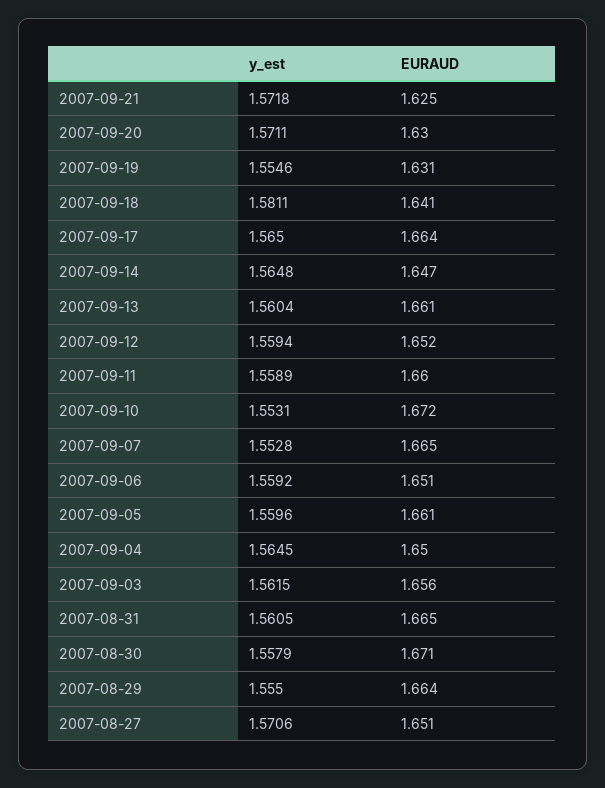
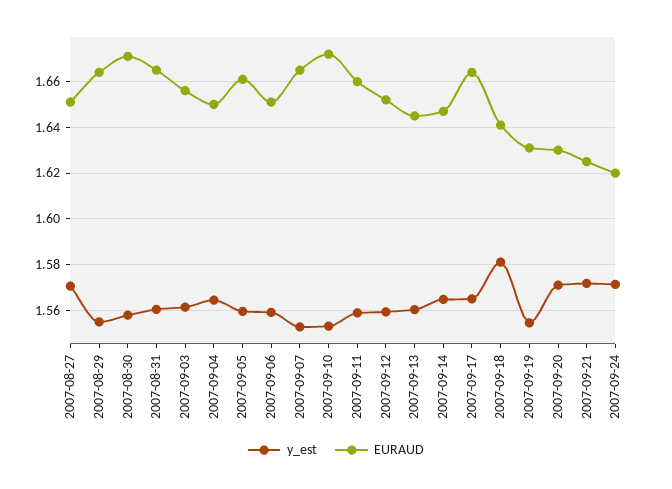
  {
    "y_est": {
      "2007-09-21": 1.5718,
      "2007-09-20": 1.5711,
      "2007-09-19": 1.5546,
      "2007-09-18": 1.5811,
      "2007-09-17": 1.565,
      "2007-09-14": 1.5648,
      "2007-09-13": 1.5604,
      "2007-09-12": 1.5594,
      "2007-09-11": 1.5589,
      "2007-09-10": 1.5531,
      "2007-09-07": 1.5528,
      "2007-09-06": 1.5592,
      "2007-09-05": 1.5596,
      "2007-09-04": 1.5645,
      "2007-09-03": 1.5615,
      "2007-08-31": 1.5605,
      "2007-08-30": 1.5579,
      "2007-08-29": 1.555,
-     "2007-08-27": 1.5706
+     "2007-08-27": 1.5706,
+     "2007-09-24": 1.57
    },
    "EURAUD": {
      "2007-09-21": 1.625,
      "2007-09-20": 1.63,
      "2007-09-19": 1.631,
      "2007-09-18": 1.641,
      "2007-09-17": 1.664,
      "2007-09-14": 1.647,
-     "2007-09-13": 1.661,
+     "2007-09-13": 1.645,
      "2007-09-12": 1.652,
      "2007-09-11": 1.66,
      "2007-09-10": 1.672,
      "2007-09-07": 1.665,
      "2007-09-06": 1.651,
      "2007-09-05": 1.661,
      "2007-09-04": 1.65,
      "2007-09-03": 1.656,
      "2007-08-31": 1.665,
      "2007-08-30": 1.671,
      "2007-08-29": 1.664,
-     "2007-08-27": 1.651
+     "2007-08-27": 1.651,
+     "2007-09-24": 1.62
    }
  }

